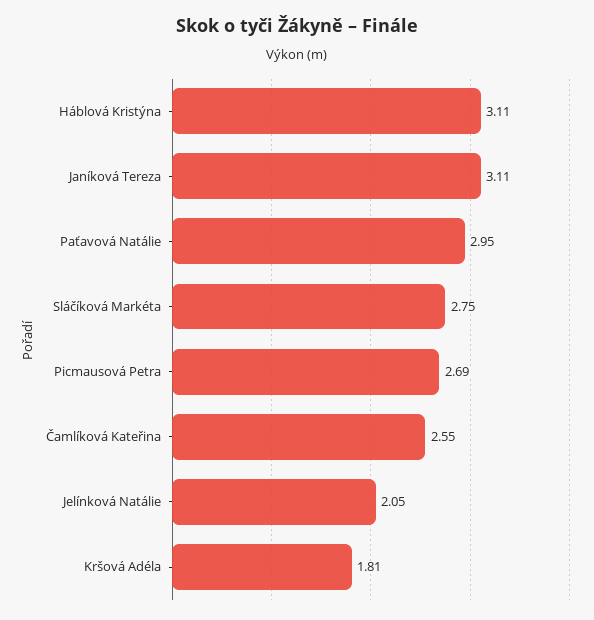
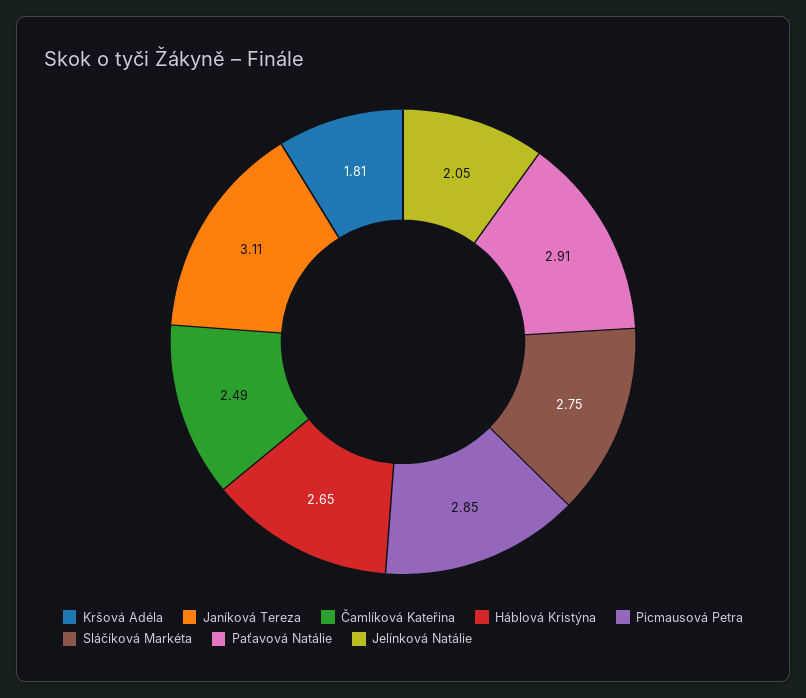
  {
-   "Háblová Kristýna": 3.11,
+   "Háblová Kristýna": 2.65,
    "Janíková Tereza": 3.11,
-   "Paťavová Natálie": 2.95,
+   "Paťavová Natálie": 2.91,
    "Sláčíková Markéta": 2.75,
-   "Picmausová Petra": 2.69,
+   "Picmausová Petra": 2.85,
-   "Čamlíková Kateřina": 2.55,
+   "Čamlíková Kateřina": 2.49,
    "Jelínková Natálie": 2.05,
    "Kršová Adéla": 1.81
  }

